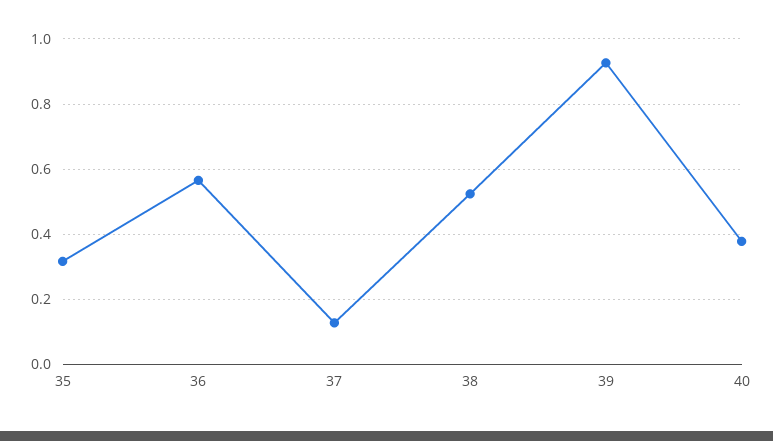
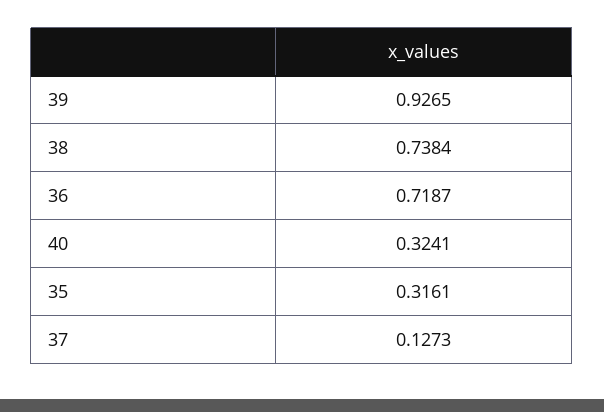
  {
    "35": 0.3161,
-   "36": 0.56,
+   "36": 0.7187,
    "37": 0.1273,
-   "38": 0.52,
+   "38": 0.7384,
    "39": 0.9265,
-   "40": 0.38
+   "40": 0.3241
  }

